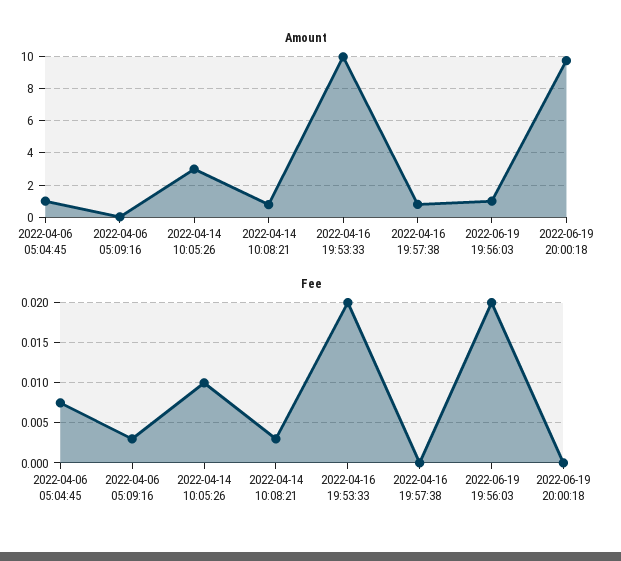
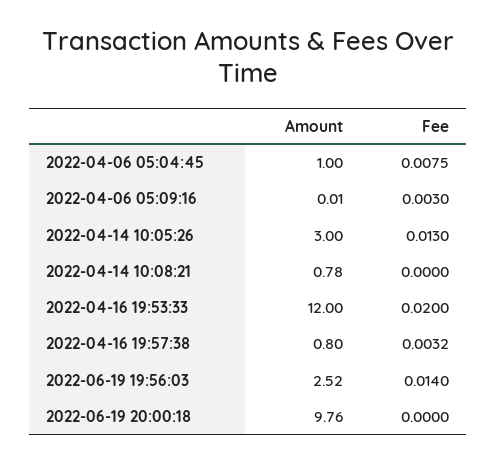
  {
    "Amount": {
      "2022-04-06 05:04:45": 1,
      "2022-04-06 05:09:16": 0.01,
      "2022-04-14 10:05:26": 3,
      "2022-04-14 10:08:21": 0.78,
-     "2022-04-16 19:53:33": 10,
+     "2022-04-16 19:53:33": 12,
      "2022-04-16 19:57:38": 0.8,
-     "2022-06-19 19:56:03": 1,
+     "2022-06-19 19:56:03": 2.52,
      "2022-06-19 20:00:18": 9.76
    },
    "Fee": {
      "2022-04-06 05:04:45": 0.0075,
      "2022-04-06 05:09:16": 0.003,
-     "2022-04-14 10:05:26": 0.01,
+     "2022-04-14 10:05:26": 0.013,
-     "2022-04-14 10:08:21": 0.003,
+     "2022-04-14 10:08:21": 0,
      "2022-04-16 19:53:33": 0.02,
-     "2022-04-16 19:57:38": 0,
+     "2022-04-16 19:57:38": 0.0032,
-     "2022-06-19 19:56:03": 0.02,
+     "2022-06-19 19:56:03": 0.014,
      "2022-06-19 20:00:18": 0
    }
  }

